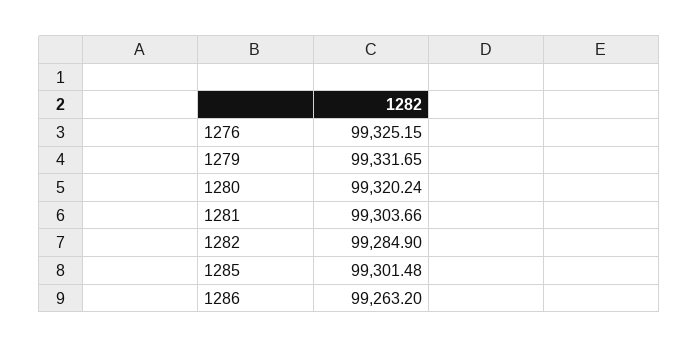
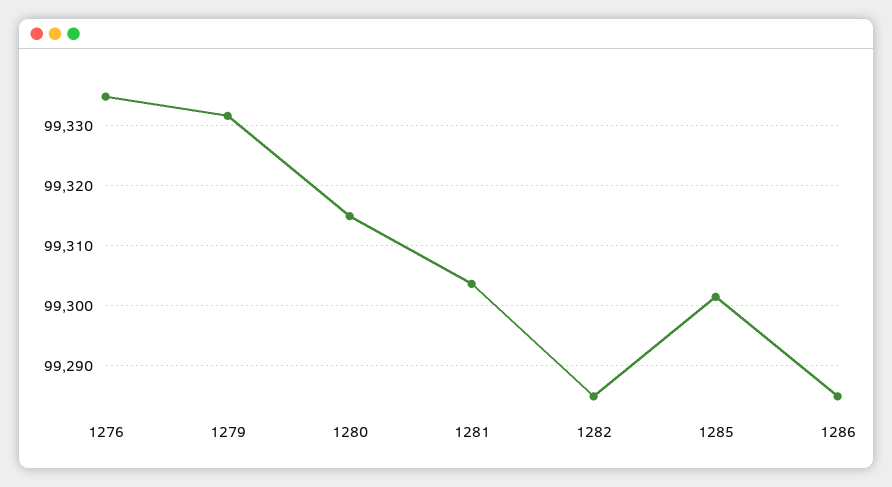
  {
-   "1276": 99325.15,
+   "1276": 99335,
    "1279": 99331.65,
-   "1280": 99320.24,
+   "1280": 99315,
    "1281": 99303.66,
    "1282": 99284.9,
    "1285": 99301.48,
-   "1286": 99263.2
+   "1286": 99285
  }

